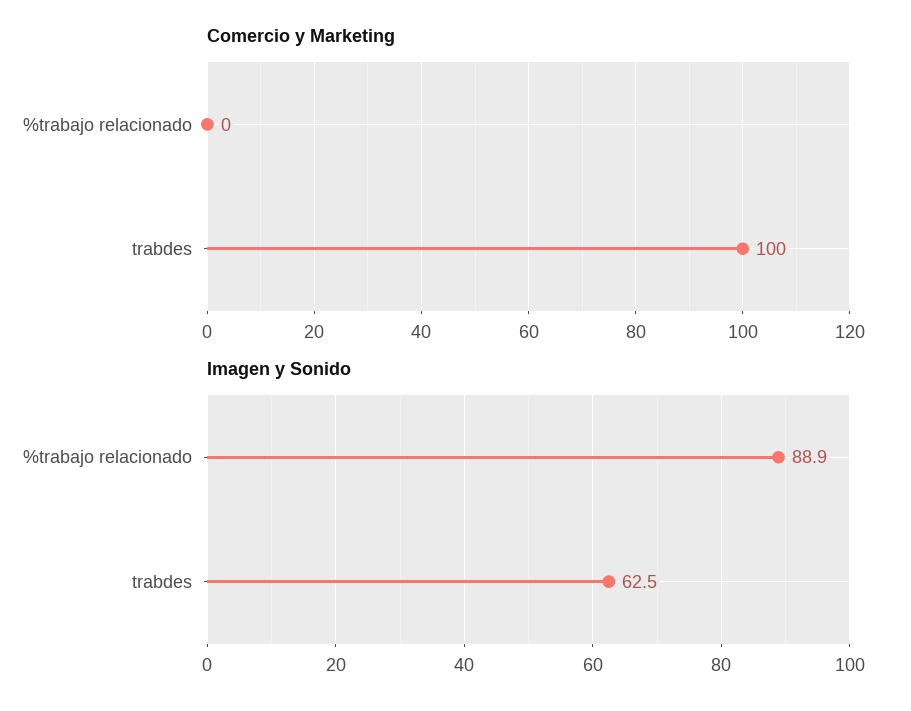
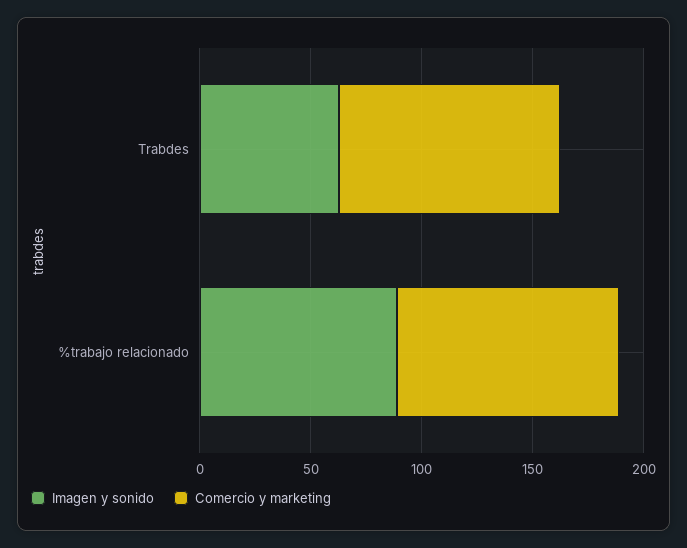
  {
    "Comercio y Marketing": {
-     "%trabajo relacionado": 0,
+     "%trabajo relacionado": 100,
      "trabdes": 100
    },
    "Imagen y Sonido": {
      "%trabajo relacionado": 88.9,
      "trabdes": 62.5
    }
  }

